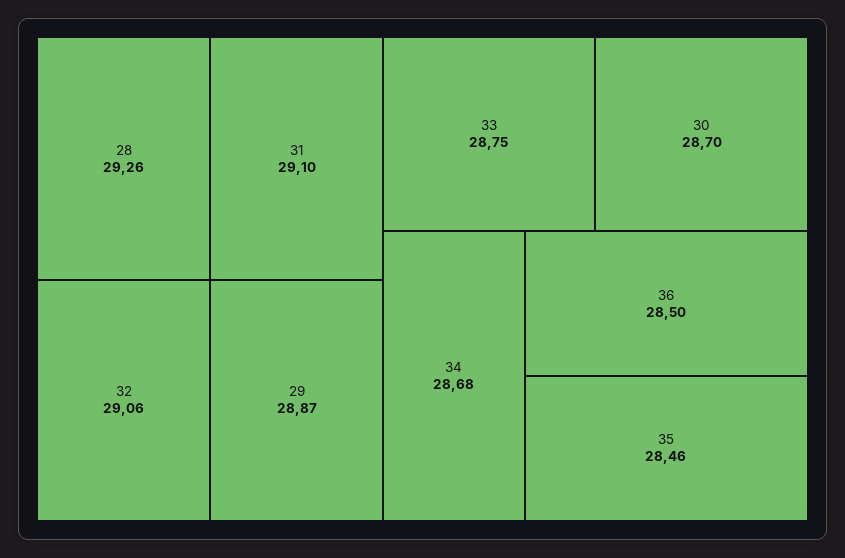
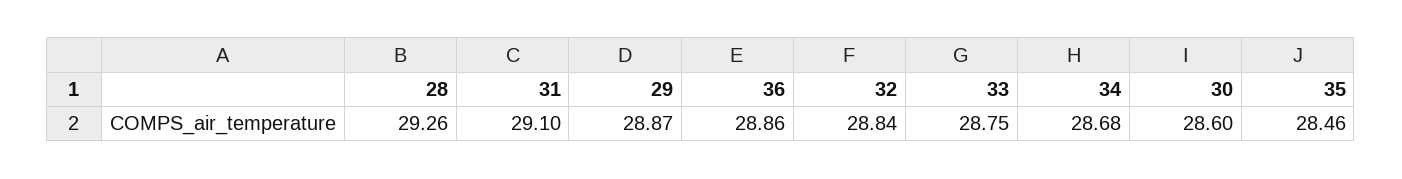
  {
    "28": 29.26,
    "31": 29.1,
-   "32": 29.06,
+   "32": 28.84,
    "29": 28.87,
    "33": 28.75,
-   "30": 28.7,
+   "30": 28.6,
    "34": 28.68,
-   "36": 28.5,
+   "36": 28.86,
    "35": 28.46
  }

